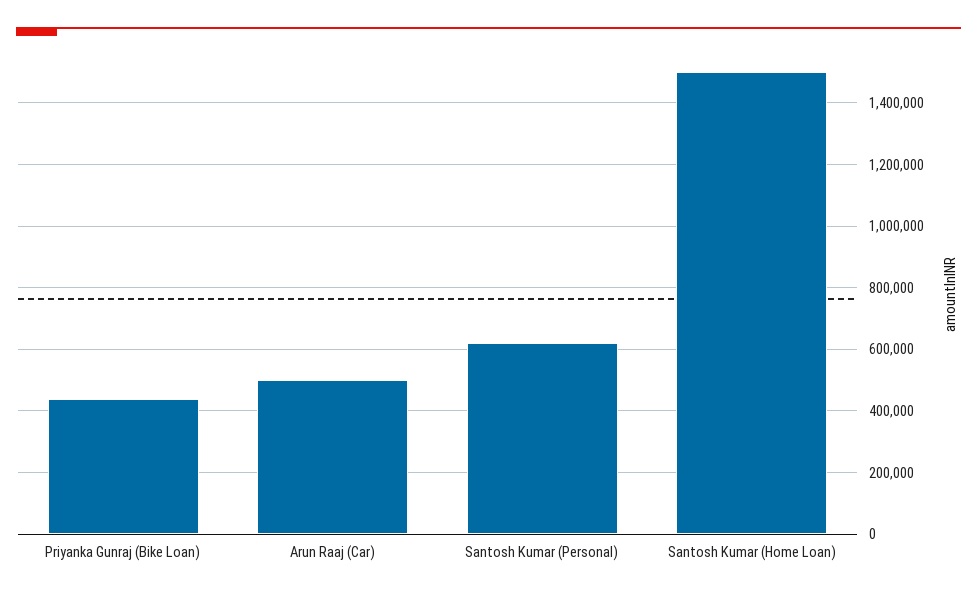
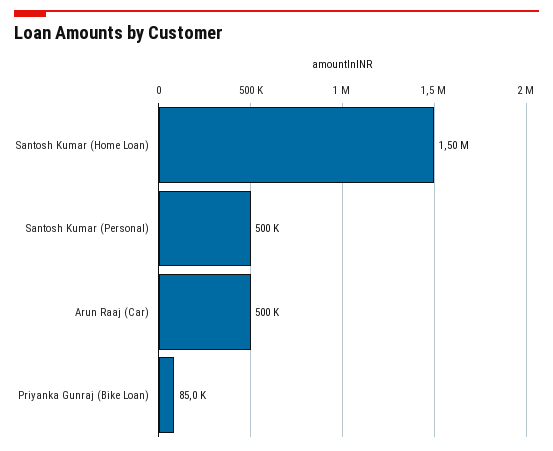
  {
-   "Priyanka Gunraj (Bike Loan)": 440000,
+   "Priyanka Gunraj (Bike Loan)": 85000,
    "Arun Raaj (Car)": 500000,
-   "Santosh Kumar (Personal)": 620000,
+   "Santosh Kumar (Personal)": 500000,
    "Santosh Kumar (Home Loan)": 1500000
  }

